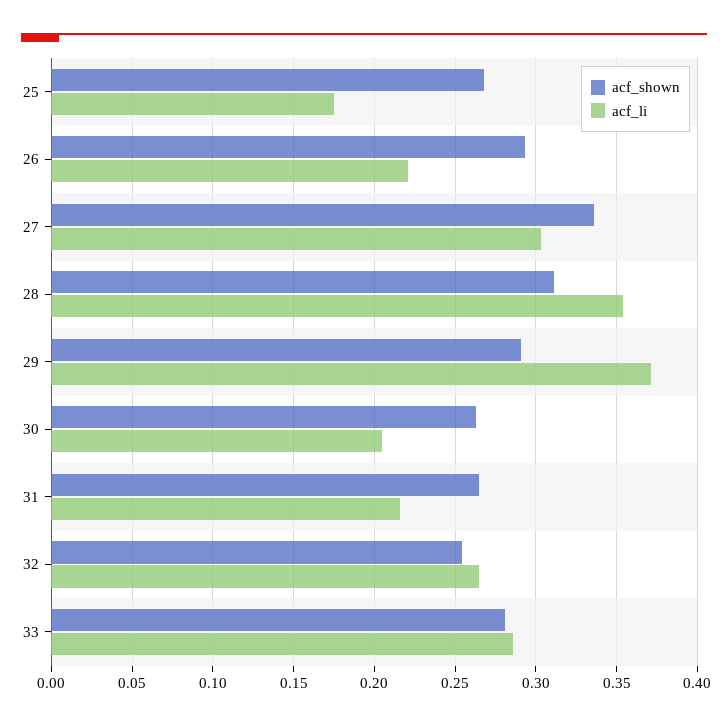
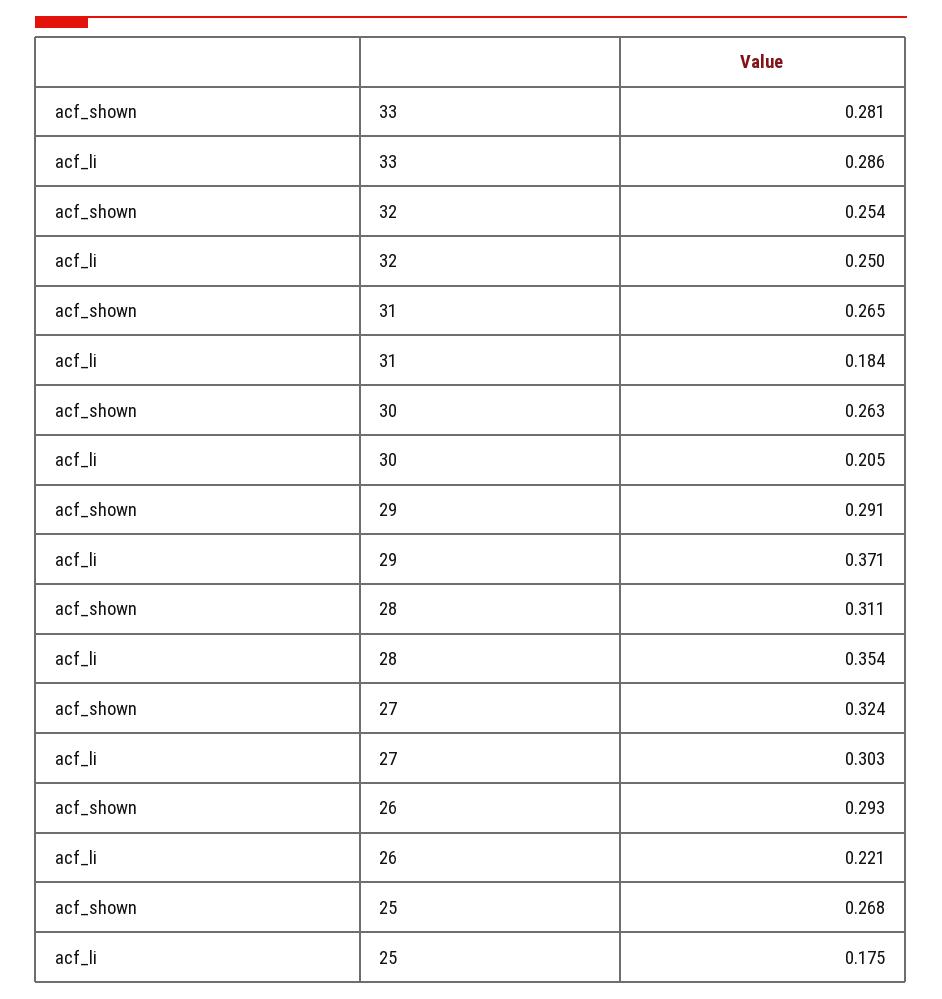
  {
    "acf_shown": {
      "25": 0.268,
      "26": 0.293,
-     "27": 0.335,
+     "27": 0.324,
      "28": 0.311,
      "29": 0.291,
      "30": 0.263,
      "31": 0.265,
      "32": 0.254,
      "33": 0.281
    },
    "acf_li": {
      "25": 0.175,
      "26": 0.221,
      "27": 0.303,
      "28": 0.354,
      "29": 0.371,
      "30": 0.205,
-     "31": 0.215,
+     "31": 0.184,
-     "32": 0.265,
+     "32": 0.25,
      "33": 0.286
    }
  }

